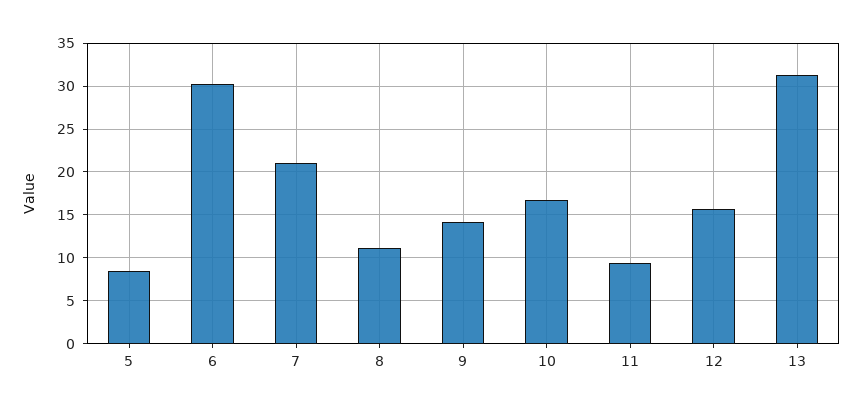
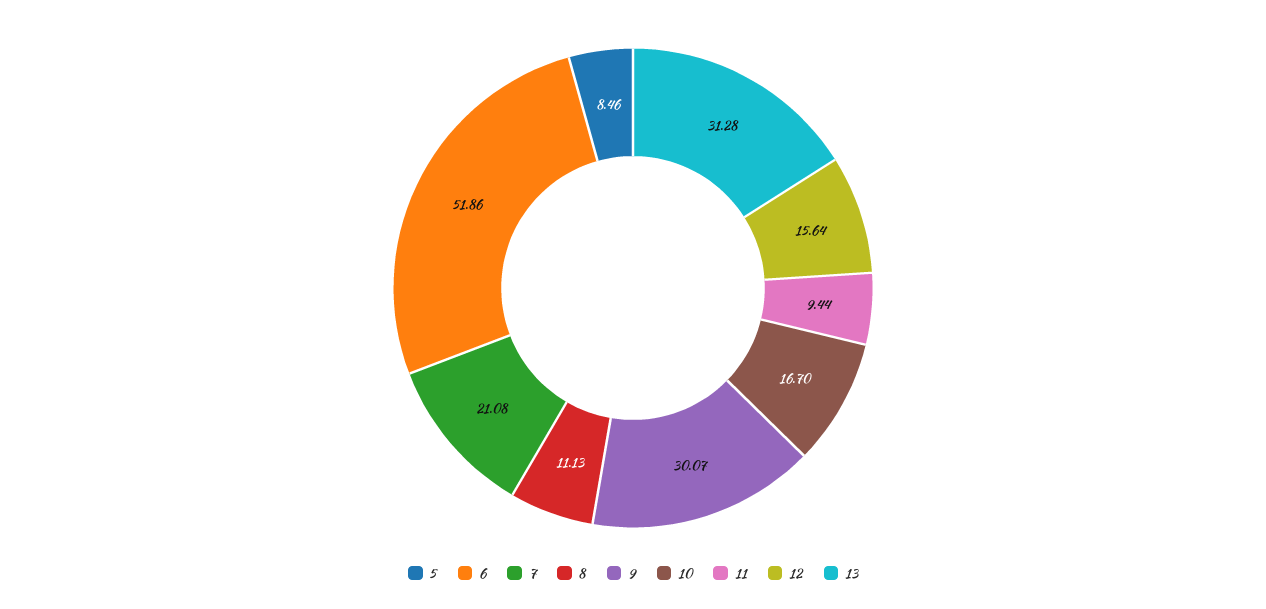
  {
    "5": 8.46,
-   "6": 30,
+   "6": 51.86,
    "7": 21.08,
    "8": 11.13,
-   "9": 14,
+   "9": 30.07,
    "10": 16.7,
    "11": 9.44,
    "12": 15.64,
    "13": 31.28
  }

